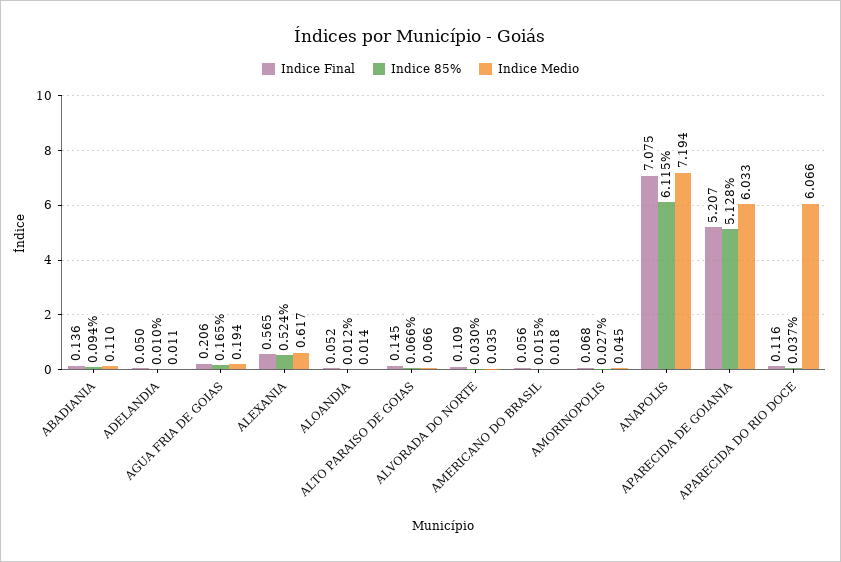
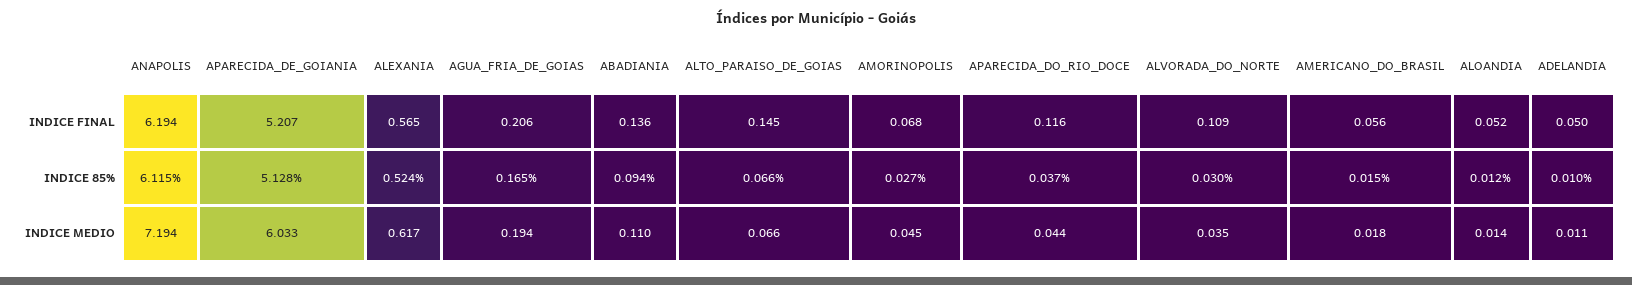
  {
    "Indice Final": {
      "ABADIANIA": 0.136,
      "ADELANDIA": 0.05,
      "AGUA FRIA DE GOIAS": 0.206,
      "ALEXANIA": 0.565,
      "ALOANDIA": 0.052,
      "ALTO PARAISO DE GOIAS": 0.145,
      "ALVORADA DO NORTE": 0.109,
      "AMERICANO DO BRASIL": 0.056,
      "AMORINOPOLIS": 0.068,
-     "ANAPOLIS": 7.075,
+     "ANAPOLIS": 6.194,
      "APARECIDA DE GOIANIA": 5.207,
      "APARECIDA DO RIO DOCE": 0.116
    },
    "Indice 85%": {
      "ABADIANIA": 0.094,
      "ADELANDIA": 0.01,
      "AGUA FRIA DE GOIAS": 0.165,
      "ALEXANIA": 0.524,
      "ALOANDIA": 0.012,
      "ALTO PARAISO DE GOIAS": 0.066,
      "ALVORADA DO NORTE": 0.03,
      "AMERICANO DO BRASIL": 0.015,
      "AMORINOPOLIS": 0.027,
      "ANAPOLIS": 6.115,
      "APARECIDA DE GOIANIA": 5.128,
      "APARECIDA DO RIO DOCE": 0.037
    },
    "Indice Medio": {
      "ABADIANIA": 0.11,
      "ADELANDIA": 0.011,
      "AGUA FRIA DE GOIAS": 0.194,
      "ALEXANIA": 0.617,
      "ALOANDIA": 0.014,
      "ALTO PARAISO DE GOIAS": 0.066,
      "ALVORADA DO NORTE": 0.035,
      "AMERICANO DO BRASIL": 0.018,
      "AMORINOPOLIS": 0.045,
      "ANAPOLIS": 7.194,
      "APARECIDA DE GOIANIA": 6.033,
-     "APARECIDA DO RIO DOCE": 6.066
+     "APARECIDA DO RIO DOCE": 0.044
    }
  }

